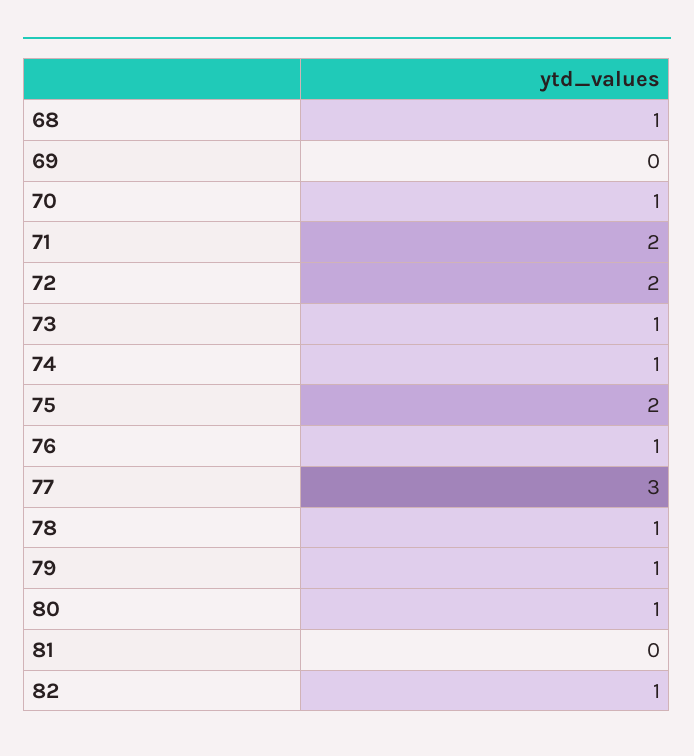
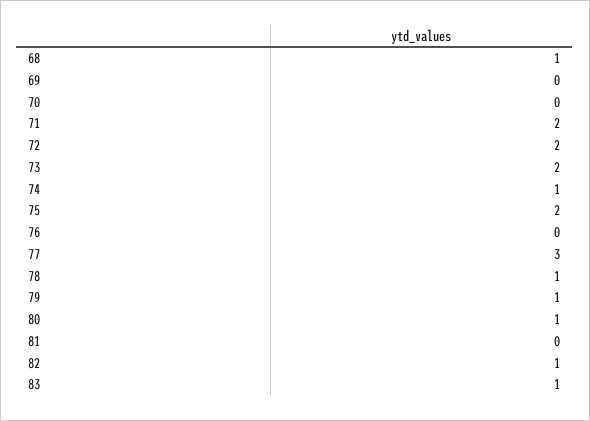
  {
    "68": 1,
    "69": 0,
-   "70": 1,
+   "70": 0,
    "71": 2,
    "72": 2,
-   "73": 1,
+   "73": 2,
    "74": 1,
    "75": 2,
-   "76": 1,
+   "76": 0,
    "77": 3,
    "78": 1,
    "79": 1,
    "80": 1,
    "81": 0,
-   "82": 1
+   "82": 1,
+   "83": 1
  }

